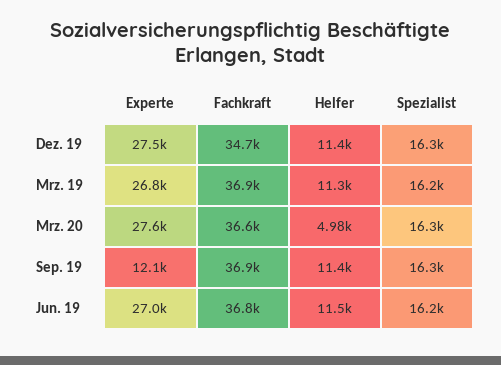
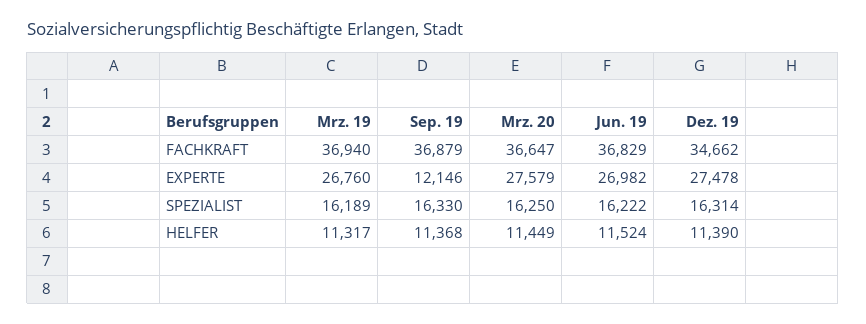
  {
    "Experte": {
      "Dez. 19": 27478,
      "Mrz. 19": 26760,
      "Mrz. 20": 27579,
      "Sep. 19": 12146,
      "Jun. 19": 26982
    },
    "Fachkraft": {
      "Dez. 19": 34662,
      "Mrz. 19": 36940,
      "Mrz. 20": 36647,
      "Sep. 19": 36879,
      "Jun. 19": 36829
    },
    "Helfer": {
      "Dez. 19": 11390,
      "Mrz. 19": 11317,
-     "Mrz. 20": 4980,
+     "Mrz. 20": 11449,
      "Sep. 19": 11368,
      "Jun. 19": 11524
    },
    "Spezialist": {
      "Dez. 19": 16314,
      "Mrz. 19": 16189,
      "Mrz. 20": 16250,
      "Sep. 19": 16330,
      "Jun. 19": 16222
    }
  }

